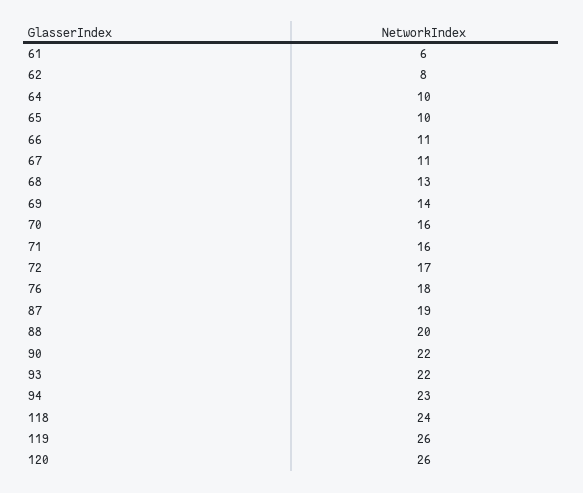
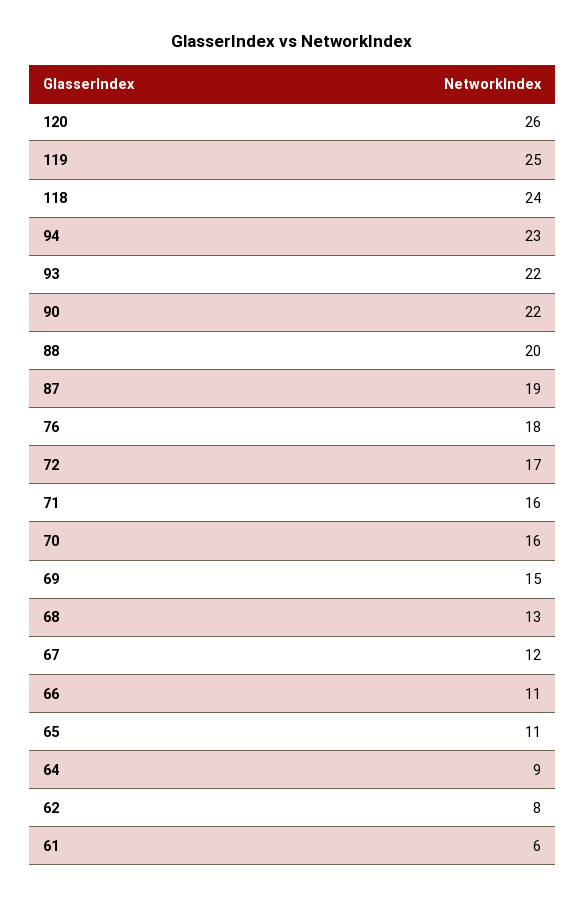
  {
    "61": 6,
    "62": 8,
-   "64": 10,
+   "64": 9,
-   "65": 10,
+   "65": 11,
    "66": 11,
-   "67": 11,
+   "67": 12,
    "68": 13,
-   "69": 14,
+   "69": 15,
    "70": 16,
    "71": 16,
    "72": 17,
    "76": 18,
    "87": 19,
    "88": 20,
    "90": 22,
    "93": 22,
    "94": 23,
    "118": 24,
-   "119": 26,
+   "119": 25,
    "120": 26
  }

